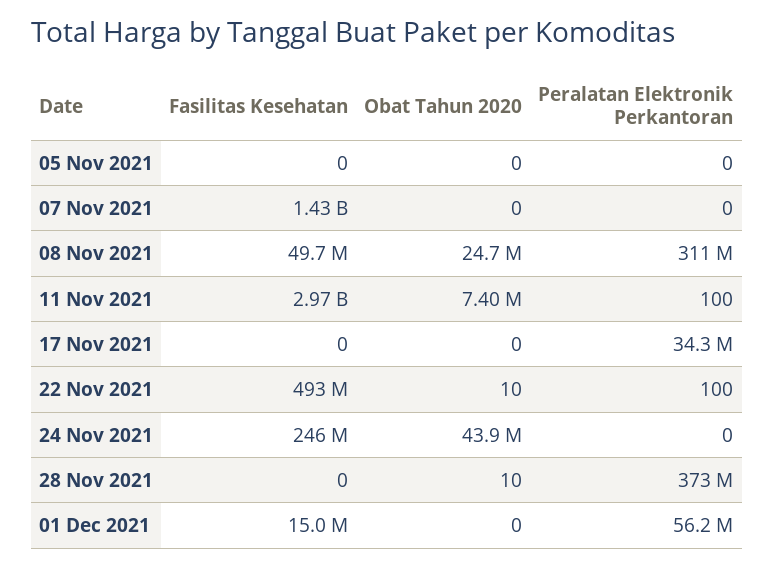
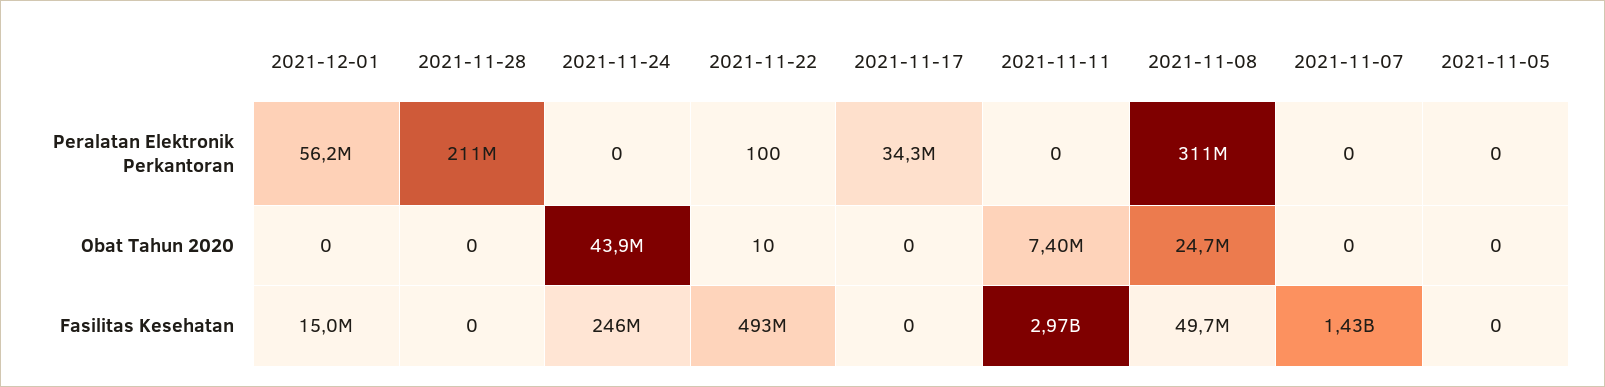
  {
    "Fasilitas Kesehatan": {
      "05 Nov 2021": 0,
      "07 Nov 2021": 1430000000,
      "08 Nov 2021": 49700000,
      "11 Nov 2021": 2970000000,
      "17 Nov 2021": 0,
      "22 Nov 2021": 493000000,
      "24 Nov 2021": 246000000,
      "28 Nov 2021": 0,
      "01 Dec 2021": 15000000
    },
    "Obat Tahun 2020": {
      "05 Nov 2021": 0,
      "07 Nov 2021": 0,
      "08 Nov 2021": 24700000,
      "11 Nov 2021": 7400000,
      "17 Nov 2021": 0,
      "22 Nov 2021": 10,
      "24 Nov 2021": 43900000,
-     "28 Nov 2021": 10,
+     "28 Nov 2021": 0,
      "01 Dec 2021": 0
    },
    "Peralatan Elektronik Perkantoran": {
      "05 Nov 2021": 0,
      "07 Nov 2021": 0,
      "08 Nov 2021": 311000000,
-     "11 Nov 2021": 100,
+     "11 Nov 2021": 0,
      "17 Nov 2021": 34300000,
      "22 Nov 2021": 100,
      "24 Nov 2021": 0,
-     "28 Nov 2021": 373000000,
+     "28 Nov 2021": 211000000,
      "01 Dec 2021": 56200000
    }
  }

